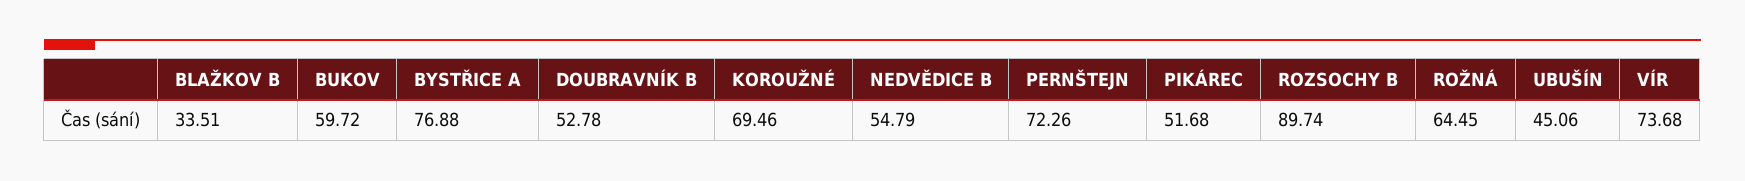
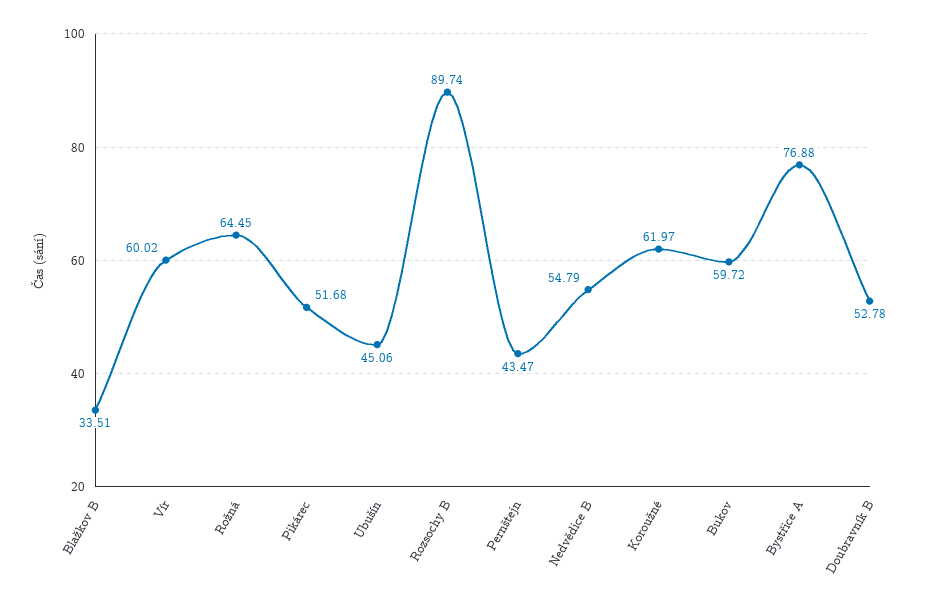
  {
    "BLAŽKOV B": 33.51,
    "BUKOV": 59.72,
    "BYSTŘICE A": 76.88,
    "DOUBRAVNÍK B": 52.78,
-   "KOROUŽNÉ": 69.46,
+   "KOROUŽNÉ": 61.97,
    "NEDVĚDICE B": 54.79,
-   "PERNŠTEJN": 72.26,
+   "PERNŠTEJN": 43.47,
    "PIKÁREC": 51.68,
    "ROZSOCHY B": 89.74,
    "ROŽNÁ": 64.45,
    "UBUŠÍN": 45.06,
-   "VÍR": 73.68
+   "VÍR": 60.02
  }

